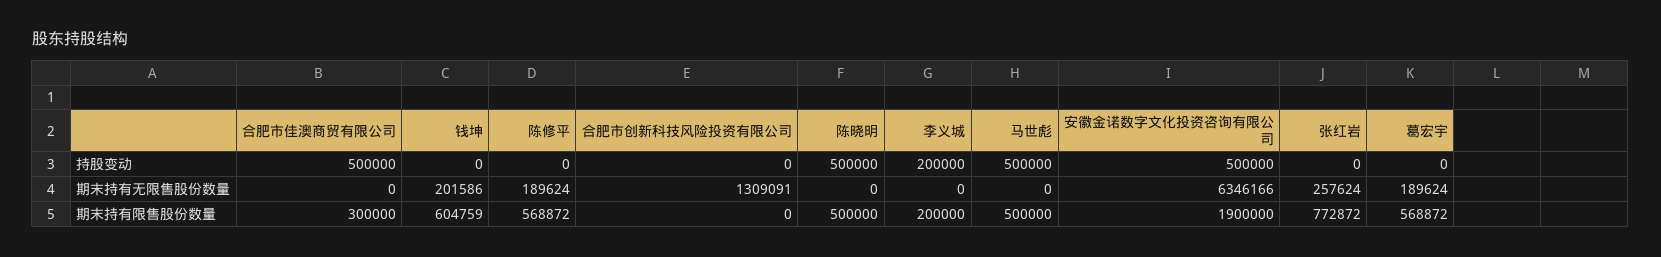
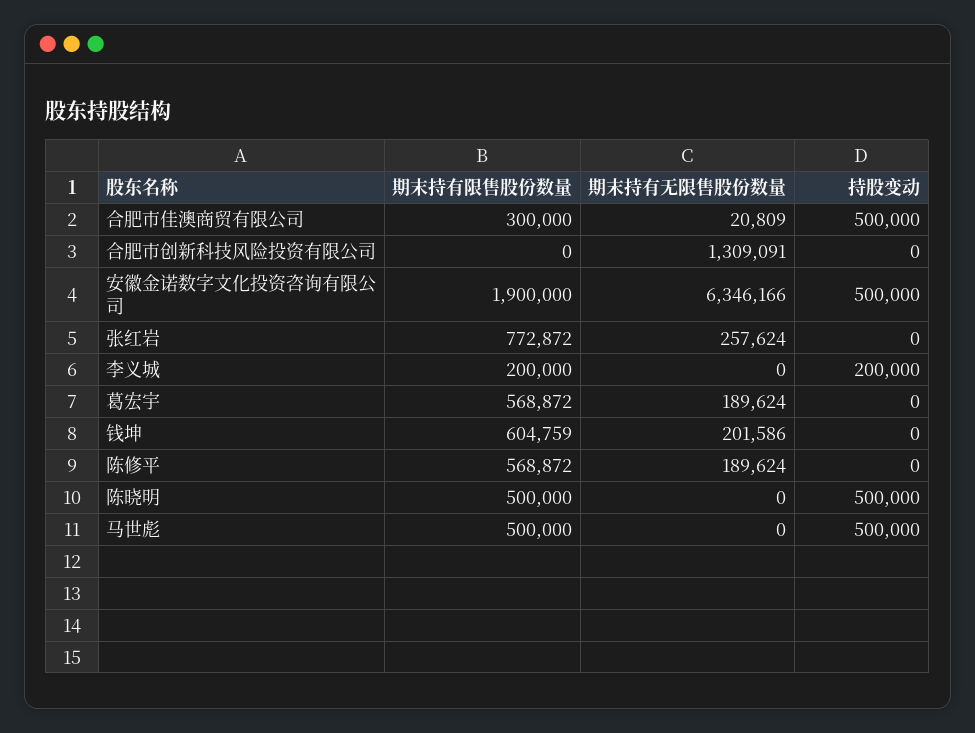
  {
    "合肥市佳澳商贸有限公司": {
      "持股变动": 500000,
-     "期末持有无限售股份数量": 0,
+     "期末持有无限售股份数量": 20809,
      "期末持有限售股份数量": 300000
    },
    "钱坤": {
      "持股变动": 0,
      "期末持有无限售股份数量": 201586,
      "期末持有限售股份数量": 604759
    },
    "陈修平": {
      "持股变动": 0,
      "期末持有无限售股份数量": 189624,
      "期末持有限售股份数量": 568872
    },
    "合肥市创新科技风险投资有限公司": {
      "持股变动": 0,
      "期末持有无限售股份数量": 1309091,
      "期末持有限售股份数量": 0
    },
    "陈晓明": {
      "持股变动": 500000,
      "期末持有无限售股份数量": 0,
      "期末持有限售股份数量": 500000
    },
    "李义城": {
      "持股变动": 200000,
      "期末持有无限售股份数量": 0,
      "期末持有限售股份数量": 200000
    },
    "马世彪": {
      "持股变动": 500000,
      "期末持有无限售股份数量": 0,
      "期末持有限售股份数量": 500000
    },
    "安徽金诺数字文化投资咨询有限公司": {
      "持股变动": 500000,
      "期末持有无限售股份数量": 6346166,
      "期末持有限售股份数量": 1900000
    },
    "张红岩": {
      "持股变动": 0,
      "期末持有无限售股份数量": 257624,
      "期末持有限售股份数量": 772872
    },
    "葛宏宇": {
      "持股变动": 0,
      "期末持有无限售股份数量": 189624,
      "期末持有限售股份数量": 568872
    }
  }

